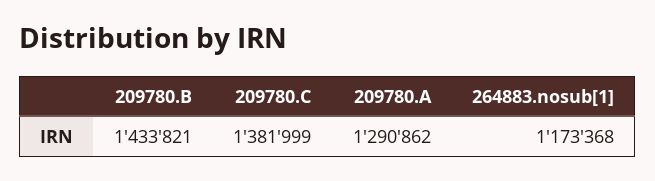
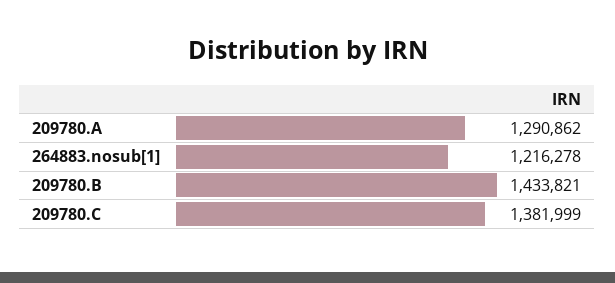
  {
    "209780.B": 1433821,
    "209780.C": 1381999,
    "209780.A": 1290862,
-   "264883.nosub[1]": 1173368
+   "264883.nosub[1]": 1216278
  }

